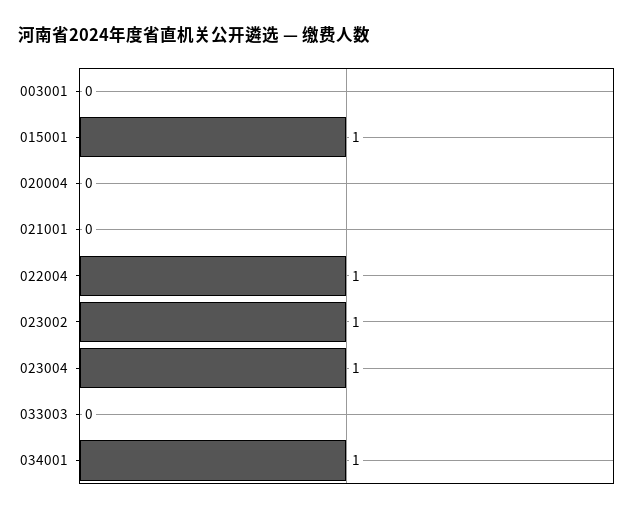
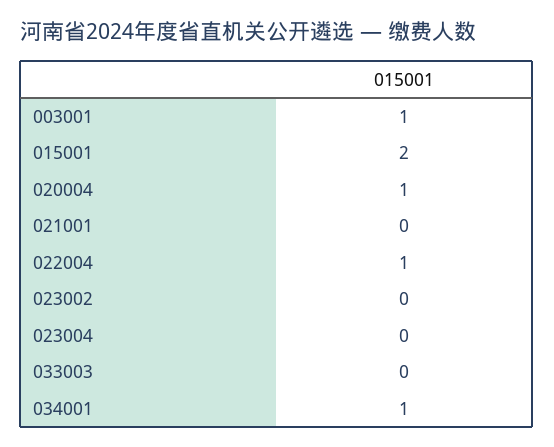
  {
-   "003001": 0,
+   "003001": 1,
-   "015001": 1,
+   "015001": 2,
-   "020004": 0,
+   "020004": 1,
    "021001": 0,
    "022004": 1,
-   "023002": 1,
+   "023002": 0,
-   "023004": 1,
+   "023004": 0,
    "033003": 0,
    "034001": 1
  }

